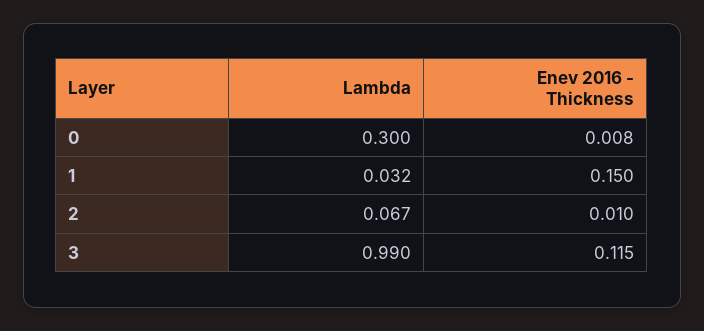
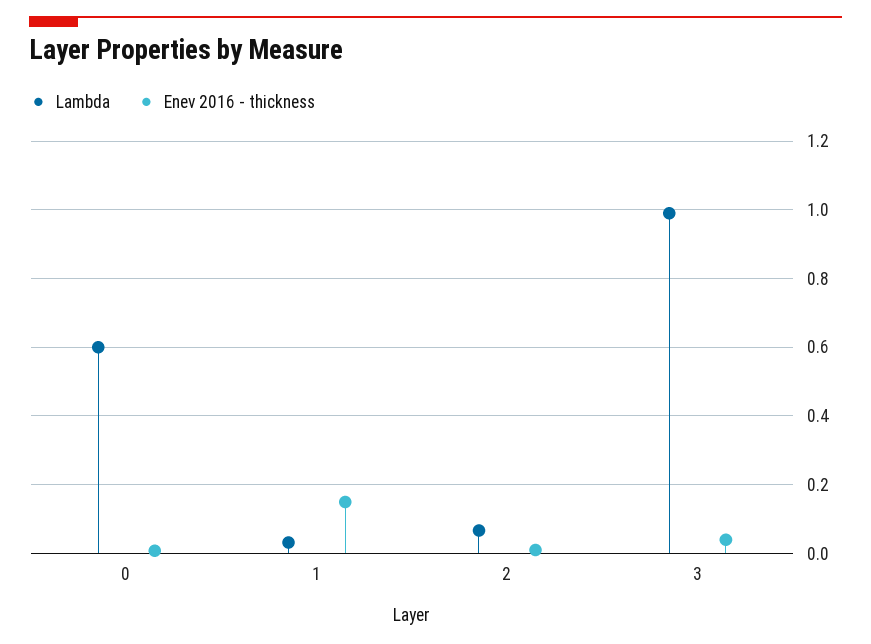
  {
    "Lambda": {
-     "0": 0.3,
+     "0": 0.6,
      "1": 0.032,
      "2": 0.067,
      "3": 0.99
    },
    "Enev 2016 - Thickness": {
      "0": 0.008,
      "1": 0.15,
      "2": 0.01,
-     "3": 0.115
+     "3": 0.04
    }
  }

